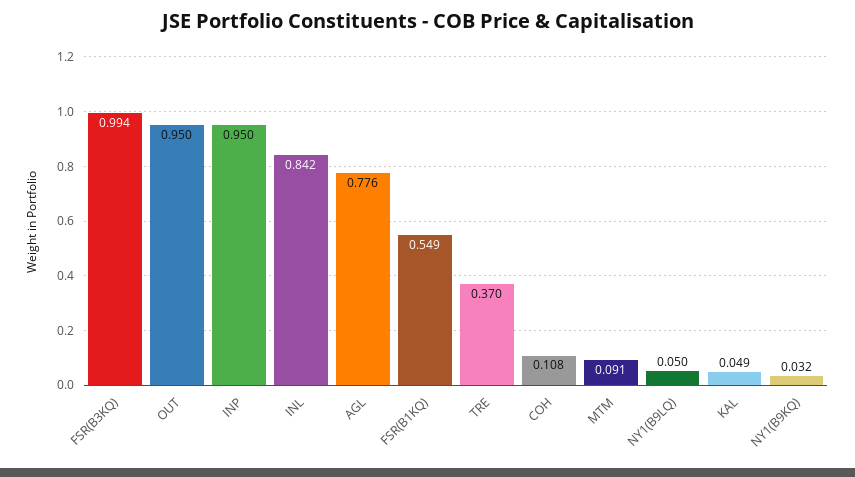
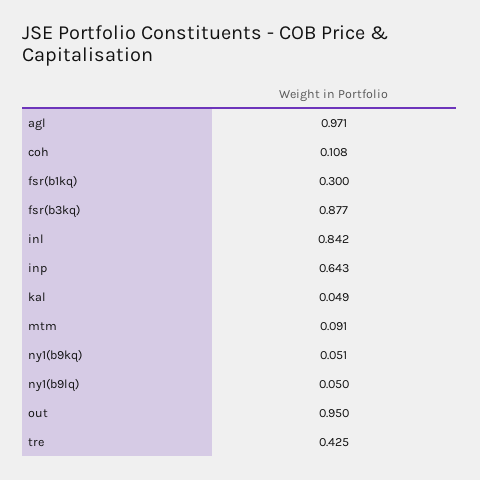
  {
-   "FSR(B3KQ)": 0.994,
+   "FSR(B3KQ)": 0.877,
    "OUT": 0.95,
-   "INP": 0.95,
+   "INP": 0.643,
    "INL": 0.842,
-   "AGL": 0.776,
+   "AGL": 0.971,
-   "FSR(B1KQ)": 0.549,
+   "FSR(B1KQ)": 0.3,
-   "TRE": 0.37,
+   "TRE": 0.425,
    "COH": 0.108,
    "MTM": 0.091,
    "NY1(B9LQ)": 0.05,
    "KAL": 0.049,
-   "NY1(B9KQ)": 0.032
+   "NY1(B9KQ)": 0.051
  }

